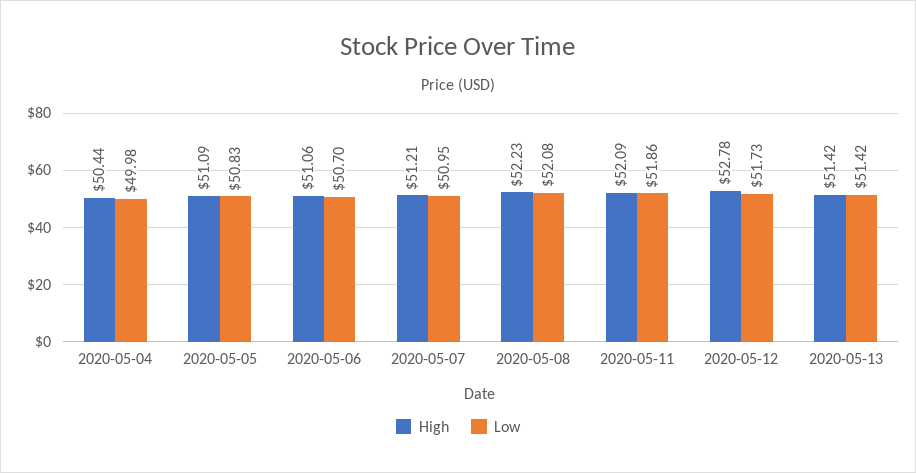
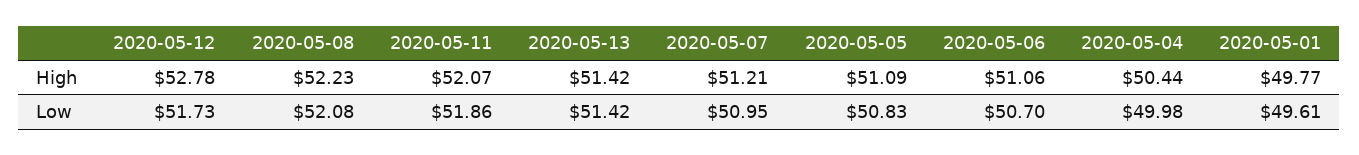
  {
    "High": {
      "2020-05-04": 50.44,
      "2020-05-05": 51.09,
      "2020-05-06": 51.06,
      "2020-05-07": 51.21,
      "2020-05-08": 52.23,
-     "2020-05-11": 52.09,
+     "2020-05-11": 52.07,
      "2020-05-12": 52.78,
-     "2020-05-13": 51.42
+     "2020-05-13": 51.42,
+     "2020-05-01": 49.77
    },
    "Low": {
      "2020-05-04": 49.98,
      "2020-05-05": 50.83,
      "2020-05-06": 50.7,
      "2020-05-07": 50.95,
      "2020-05-08": 52.08,
      "2020-05-11": 51.86,
      "2020-05-12": 51.73,
-     "2020-05-13": 51.42
+     "2020-05-13": 51.42,
+     "2020-05-01": 49.61
    }
  }

